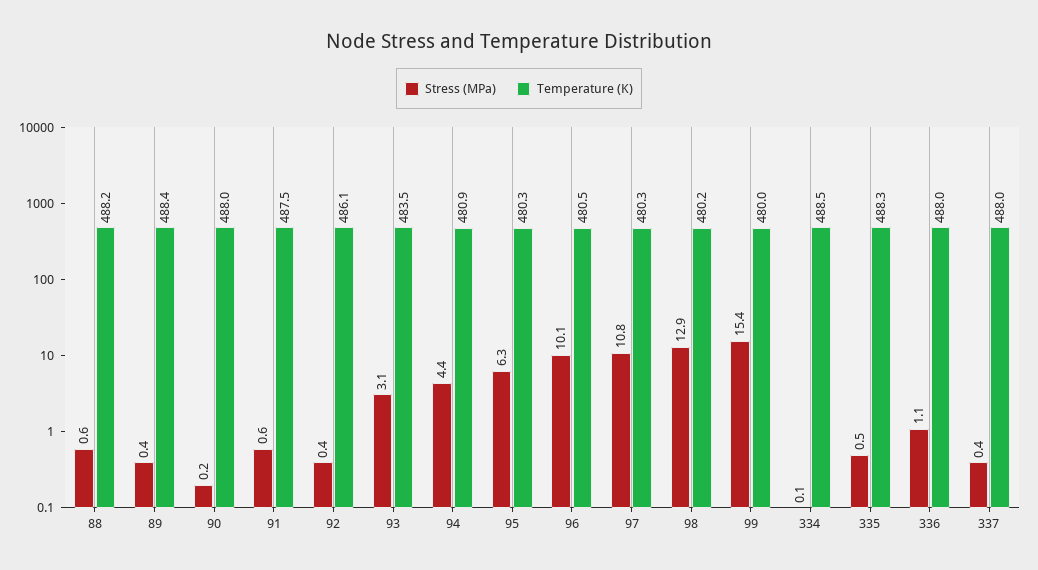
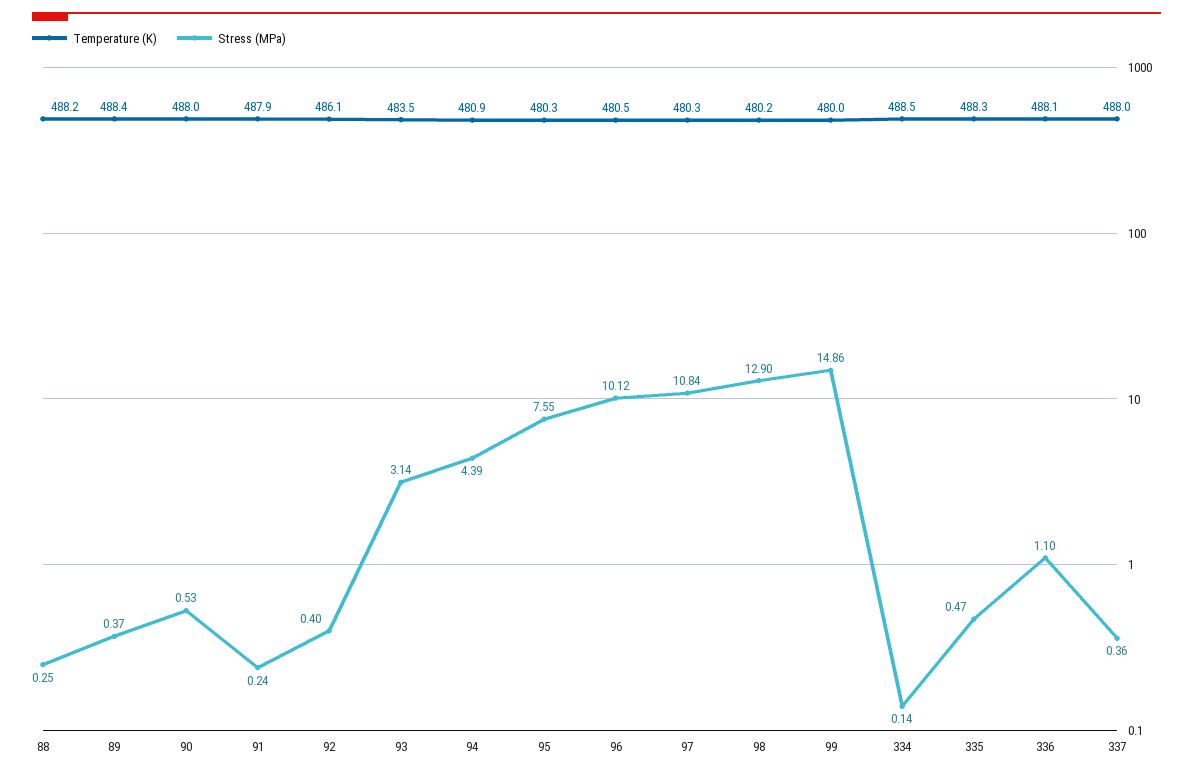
  {
    "Stress (MPa)": {
-     "88": 0.6,
+     "88": 0.25,
      "89": 0.37,
-     "90": 0.2,
+     "90": 0.53,
-     "91": 0.6,
+     "91": 0.24,
      "92": 0.4,
      "93": 3.14,
      "94": 4.39,
-     "95": 6.3,
+     "95": 7.55,
      "96": 10.12,
      "97": 10.84,
      "98": 12.9,
-     "99": 15.4,
+     "99": 14.86,
      "334": 0.14,
      "335": 0.47,
      "336": 1.1,
      "337": 0.36
    },
    "Temperature (K)": {
      "88": 488.2,
      "89": 488.4,
      "90": 488,
-     "91": 487.5,
+     "91": 487.9,
      "92": 486.1,
      "93": 483.5,
      "94": 480.9,
      "95": 480.3,
      "96": 480.5,
      "97": 480.3,
      "98": 480.2,
      "99": 480,
      "334": 488.5,
      "335": 488.3,
-     "336": 488,
+     "336": 488.1,
      "337": 488
    }
  }

